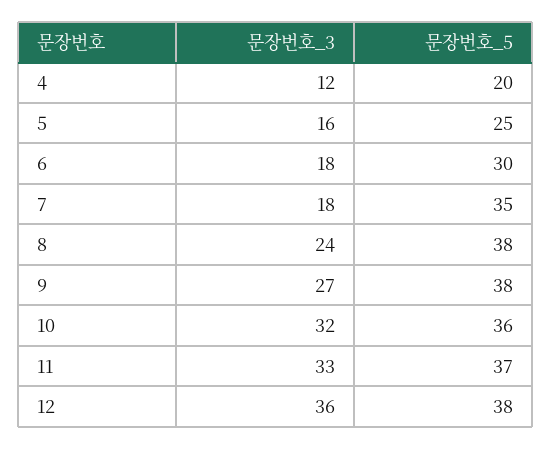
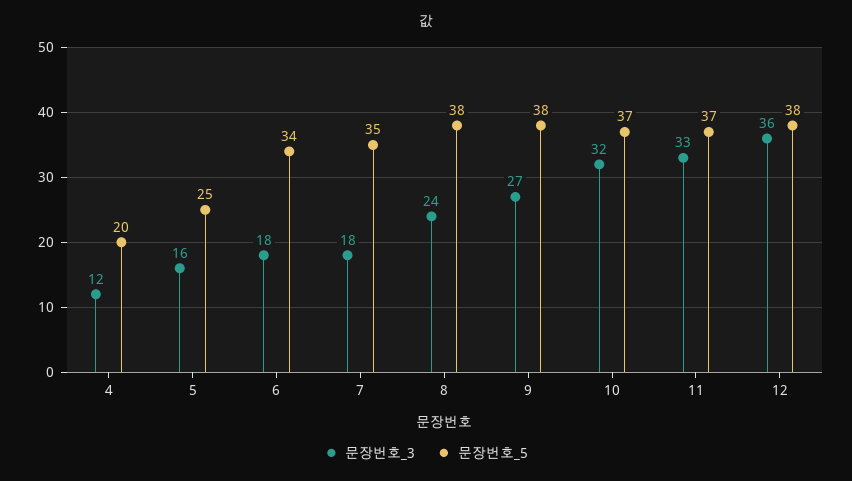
  {
    "문장번호_3": {
      "4": 12,
      "5": 16,
      "6": 18,
      "7": 18,
      "8": 24,
      "9": 27,
      "10": 32,
      "11": 33,
      "12": 36
    },
    "문장번호_5": {
      "4": 20,
      "5": 25,
-     "6": 30,
+     "6": 34,
      "7": 35,
      "8": 38,
      "9": 38,
-     "10": 36,
+     "10": 37,
      "11": 37,
      "12": 38
    }
  }

